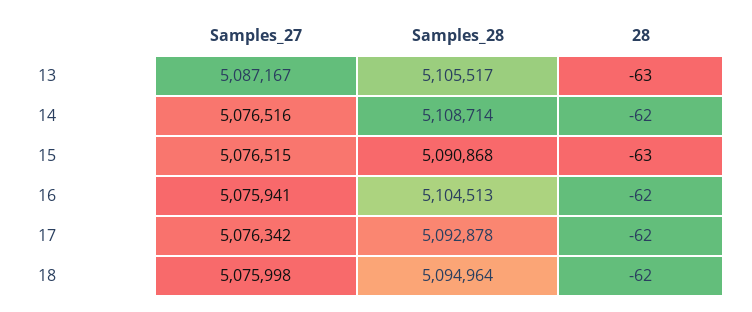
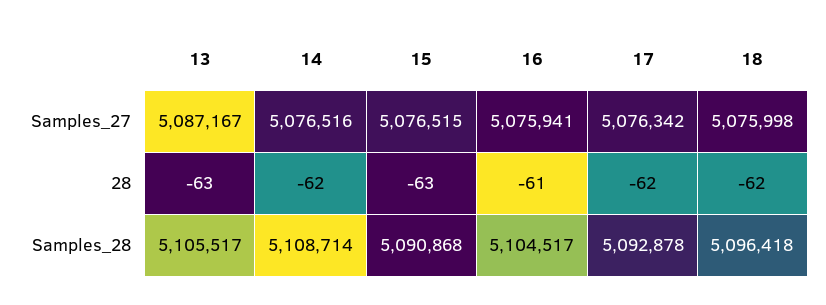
  {
    "Samples_27": {
      "13": 5087167,
      "14": 5076516,
      "15": 5076515,
      "16": 5075941,
      "17": 5076342,
      "18": 5075998
    },
    "Samples_28": {
      "13": 5105517,
      "14": 5108714,
      "15": 5090868,
-     "16": 5104513,
+     "16": 5104517,
      "17": 5092878,
-     "18": 5094964
+     "18": 5096418
    },
    "28": {
      "13": -63,
      "14": -62,
      "15": -63,
-     "16": -62,
+     "16": -61,
      "17": -62,
      "18": -62
    }
  }

